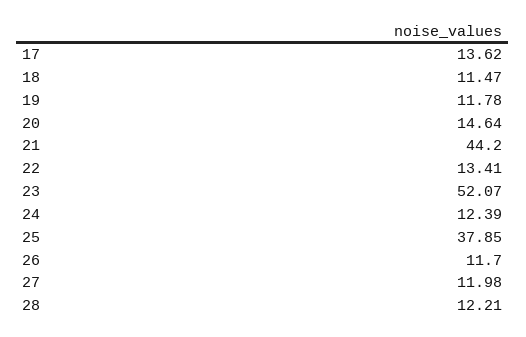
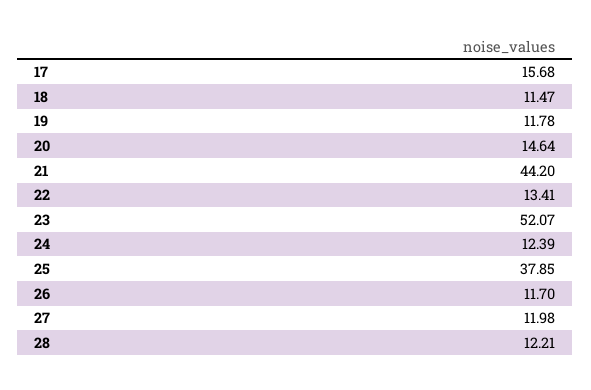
  {
-   "17": 13.62,
+   "17": 15.68,
    "18": 11.47,
    "19": 11.78,
    "20": 14.64,
    "21": 44.2,
    "22": 13.41,
    "23": 52.07,
    "24": 12.39,
    "25": 37.85,
    "26": 11.7,
    "27": 11.98,
    "28": 12.21
  }

